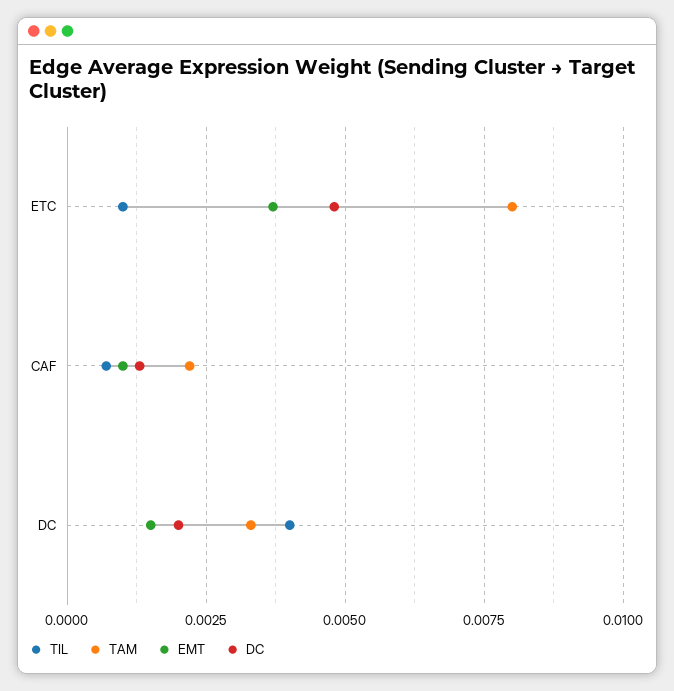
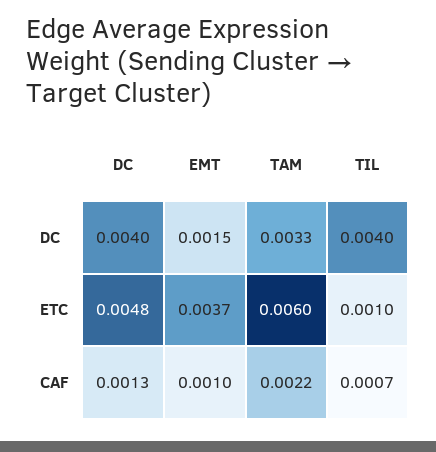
  {
    "TIL": {
      "ETC": 0.001,
      "CAF": 0.0007,
      "DC": 0.004
    },
    "TAM": {
-     "ETC": 0.008,
+     "ETC": 0.006,
      "CAF": 0.0022,
      "DC": 0.0033
    },
    "EMT": {
      "ETC": 0.0037,
      "CAF": 0.001,
      "DC": 0.0015
    },
    "DC": {
      "ETC": 0.0048,
      "CAF": 0.0013,
-     "DC": 0.002
+     "DC": 0.004
    }
  }

